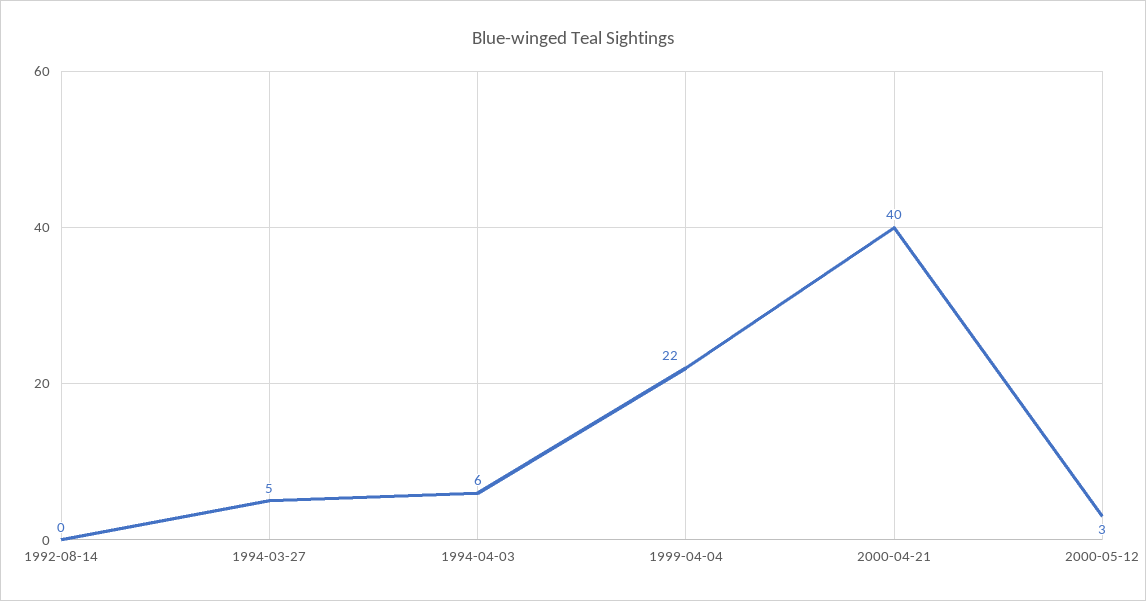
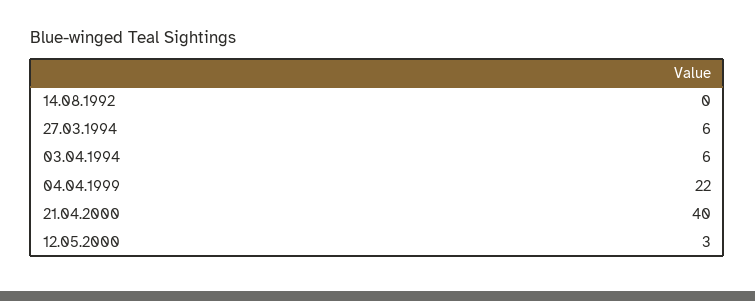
  {
    "1992-08-14": 0,
-   "1994-03-27": 5,
+   "1994-03-27": 6,
    "1994-04-03": 6,
    "1999-04-04": 22,
    "2000-04-21": 40,
    "2000-05-12": 3
  }

